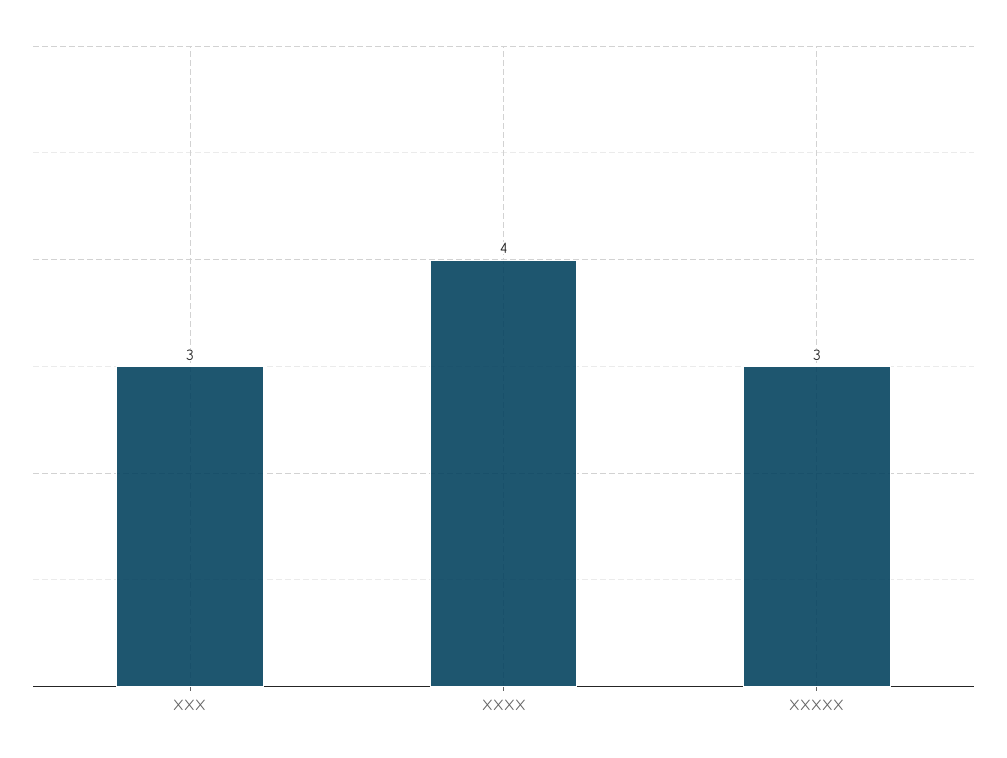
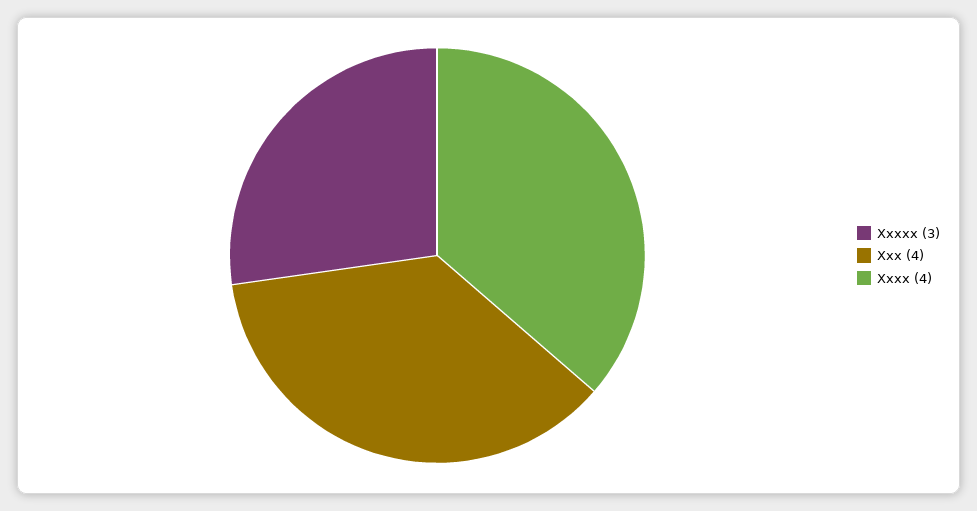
  {
-   "XXX": 3,
+   "XXX": 4,
    "XXXX": 4,
    "XXXXX": 3
  }

